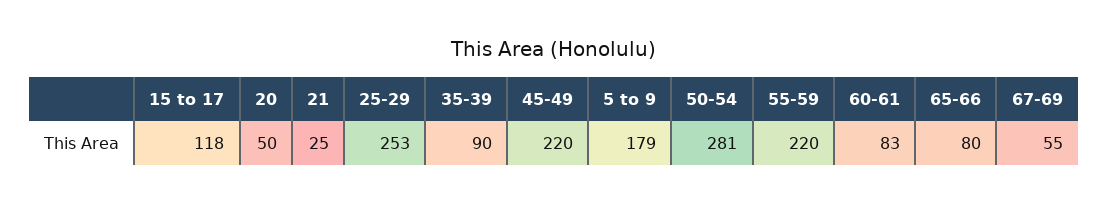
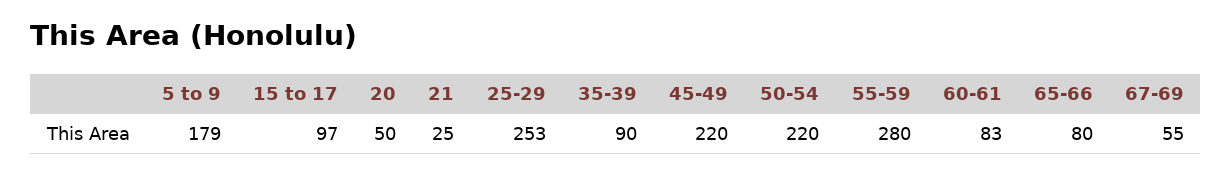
  {
-   "15 to 17": 118,
+   "15 to 17": 97,
    "20": 50,
    "21": 25,
    "25-29": 253,
    "35-39": 90,
    "45-49": 220,
    "5 to 9": 179,
-   "50-54": 281,
+   "50-54": 220,
-   "55-59": 220,
+   "55-59": 280,
    "60-61": 83,
    "65-66": 80,
    "67-69": 55
  }

